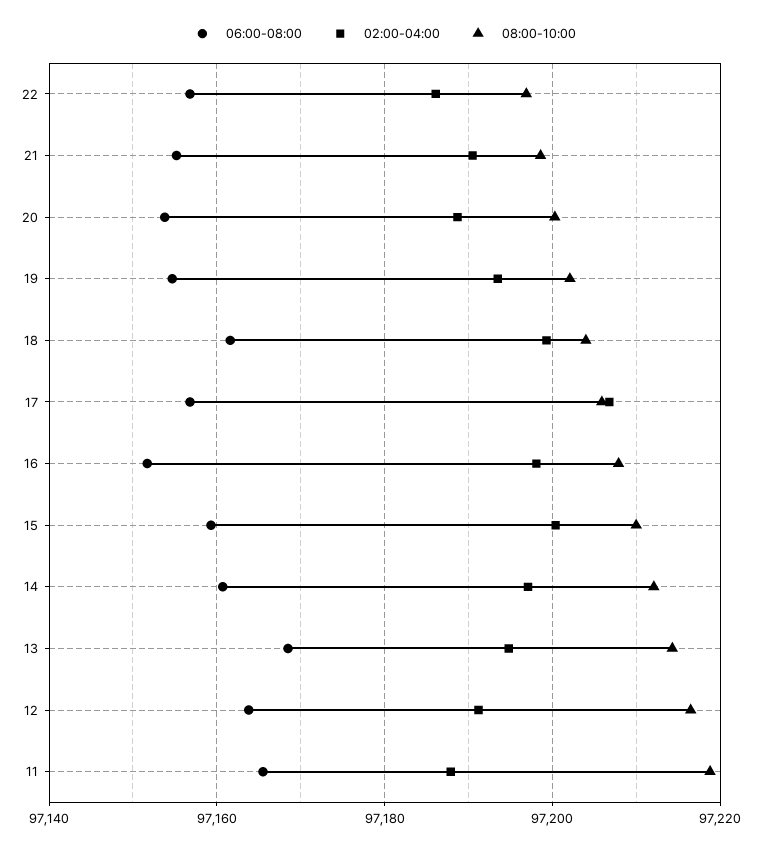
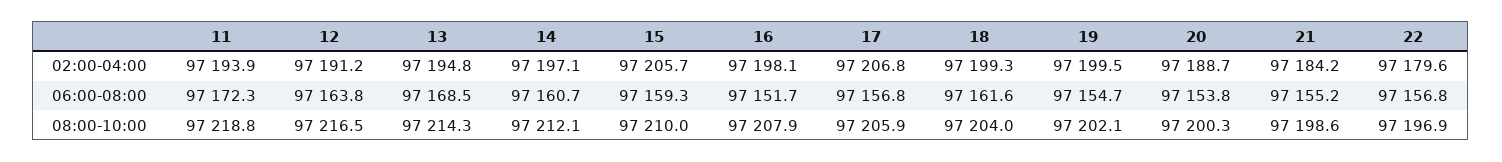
  {
    "06:00-08:00": {
      "22": 97156.8,
      "21": 97155.2,
      "20": 97153.8,
      "19": 97154.7,
      "18": 97161.6,
      "17": 97156.8,
      "16": 97151.7,
      "15": 97159.3,
      "14": 97160.7,
      "13": 97168.5,
      "12": 97163.8,
-     "11": 97166
+     "11": 97172.3
    },
    "02:00-04:00": {
-     "22": 97186,
+     "22": 97179.6,
-     "21": 97190,
+     "21": 97184.2,
      "20": 97188.7,
-     "19": 97194,
+     "19": 97199.5,
      "18": 97199.3,
      "17": 97206.8,
      "16": 97198.1,
-     "15": 97200,
+     "15": 97205.7,
      "14": 97197.1,
      "13": 97194.8,
      "12": 97191.2,
-     "11": 97188
+     "11": 97193.9
    },
    "08:00-10:00": {
      "22": 97196.9,
      "21": 97198.6,
      "20": 97200.3,
      "19": 97202.1,
      "18": 97204,
      "17": 97205.9,
      "16": 97207.9,
      "15": 97210,
      "14": 97212.1,
      "13": 97214.3,
      "12": 97216.5,
      "11": 97218.8
    }
  }

